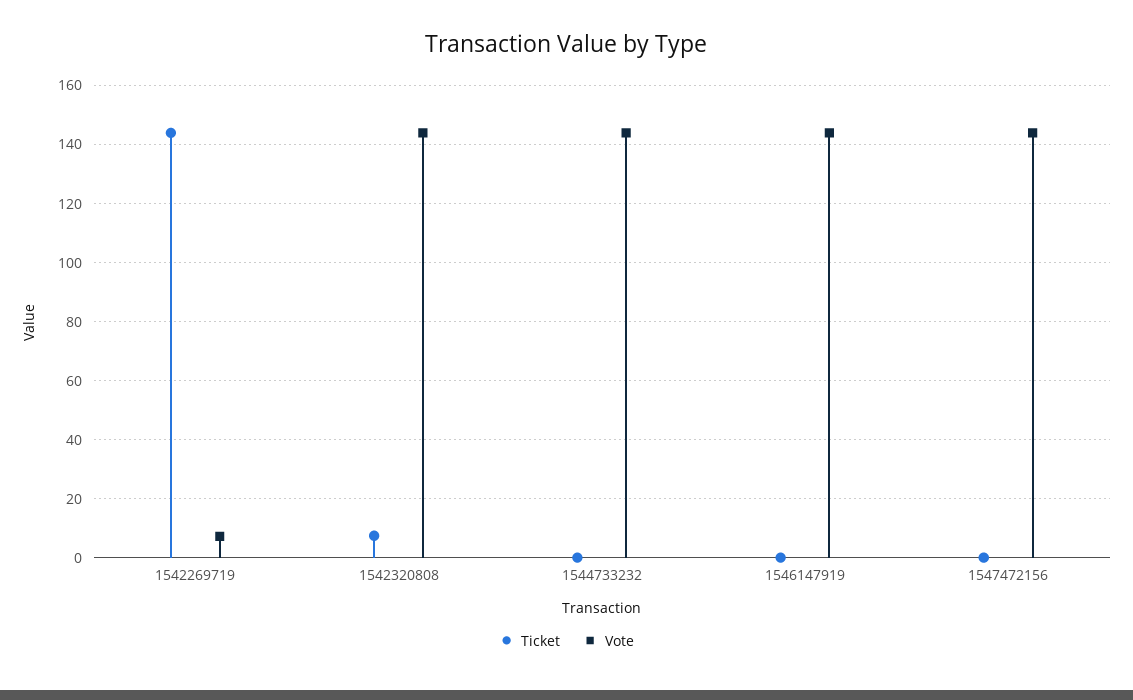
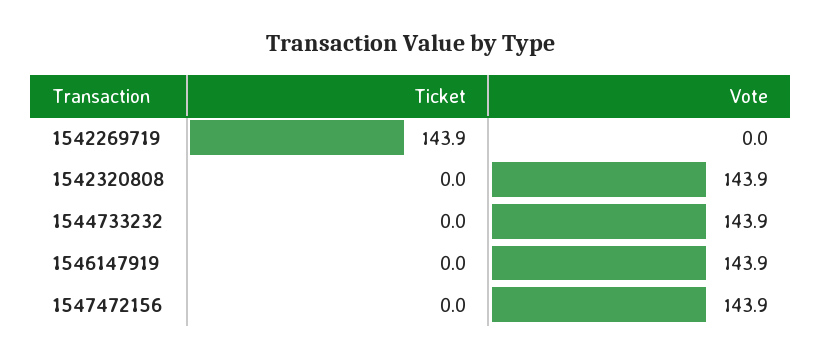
  {
    "Ticket": {
      "1542269719": 143.9,
-     "1542320808": 7.5,
+     "1542320808": 0,
      "1544733232": 0,
      "1546147919": 0,
      "1547472156": 0
    },
    "Vote": {
-     "1542269719": 7.5,
+     "1542269719": 0,
      "1542320808": 143.9,
      "1544733232": 143.9,
      "1546147919": 143.9,
      "1547472156": 143.9
    }
  }

